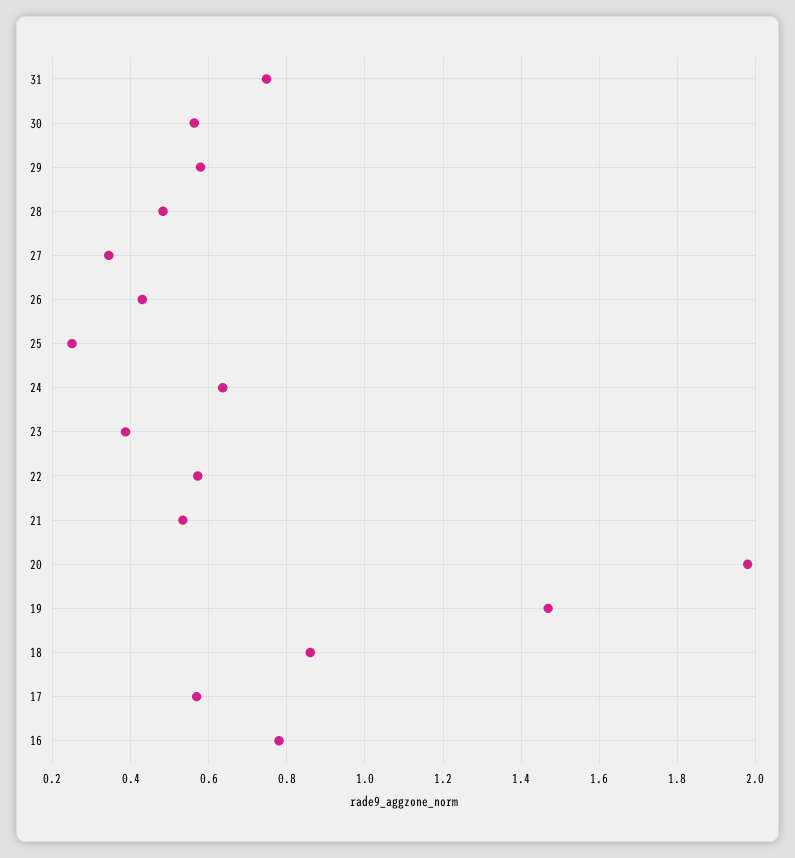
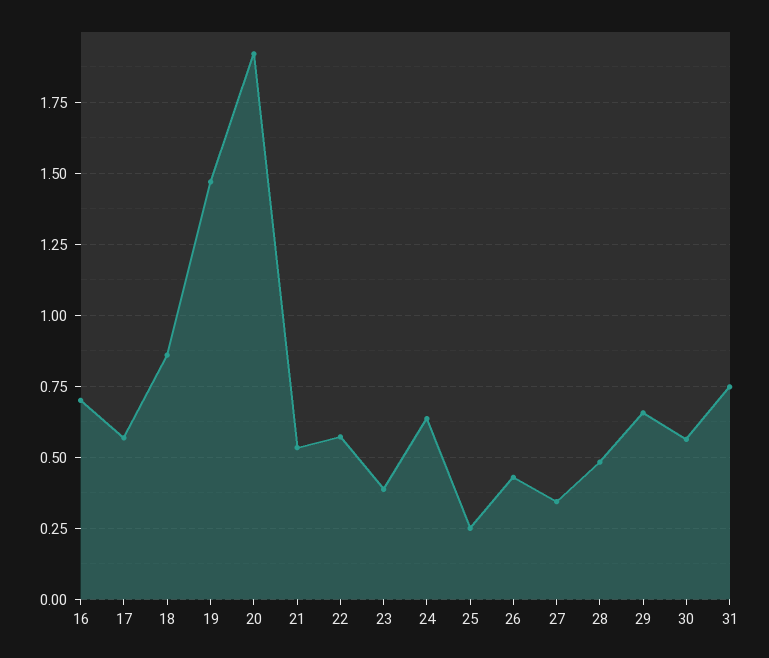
  {
    "31": 0.74,
    "30": 0.56,
-   "29": 0.58,
+   "29": 0.65,
    "28": 0.48,
    "27": 0.34,
    "26": 0.44,
    "25": 0.26,
    "24": 0.64,
    "23": 0.38,
    "22": 0.58,
    "21": 0.54,
-   "20": 1.98,
+   "20": 1.925,
    "19": 1.46,
    "18": 0.86,
    "17": 0.56,
-   "16": 0.78
+   "16": 0.7
  }

